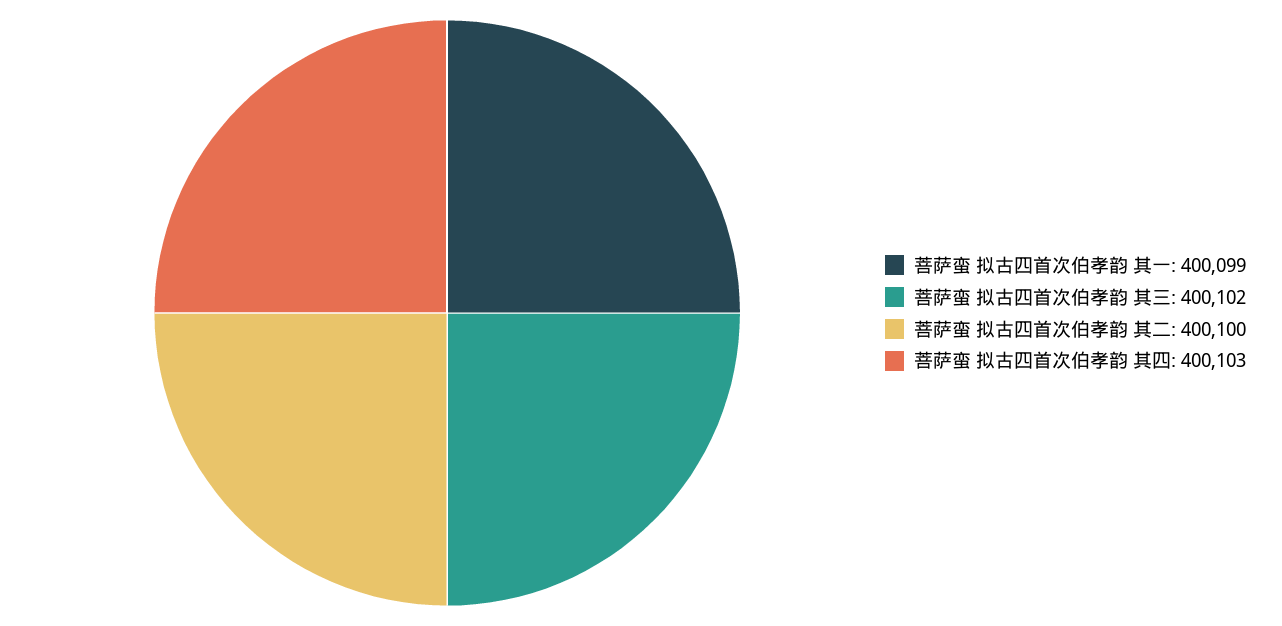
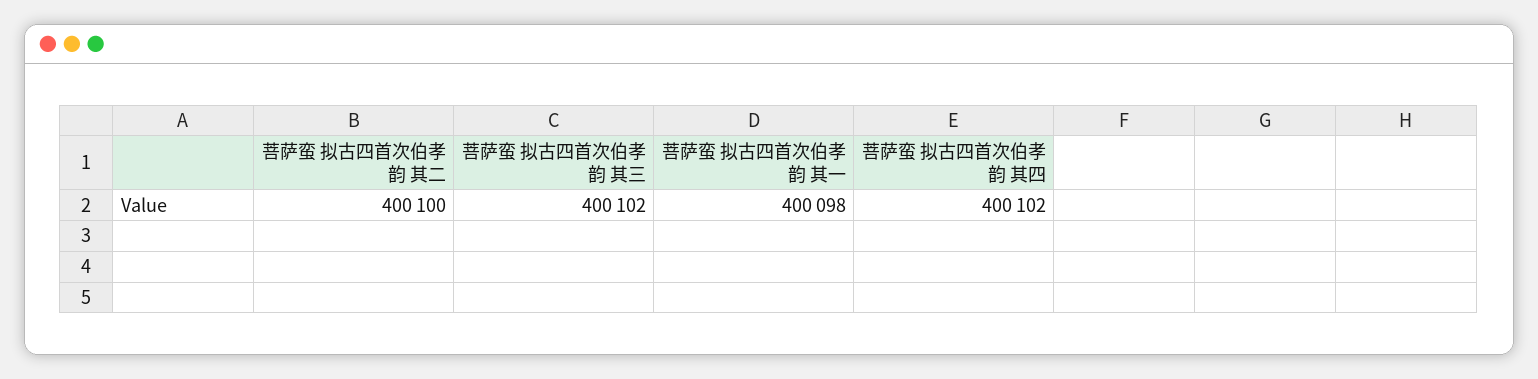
  {
-   "菩萨蛮 拟古四首次伯孝韵 其一": 400099,
+   "菩萨蛮 拟古四首次伯孝韵 其一": 400098,
    "菩萨蛮 拟古四首次伯孝韵 其三": 400102,
    "菩萨蛮 拟古四首次伯孝韵 其二": 400100,
-   "菩萨蛮 拟古四首次伯孝韵 其四": 400103
+   "菩萨蛮 拟古四首次伯孝韵 其四": 400102
  }

